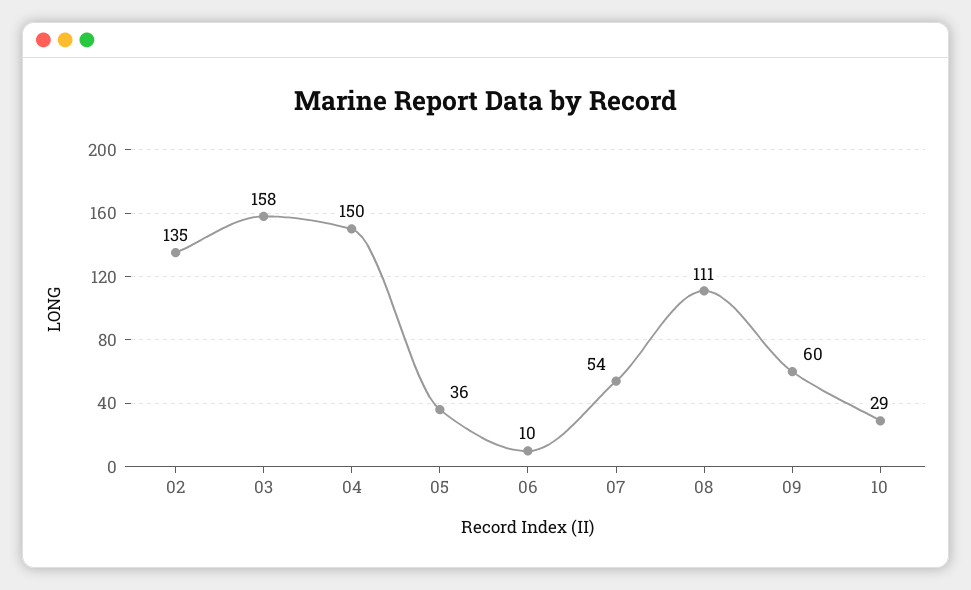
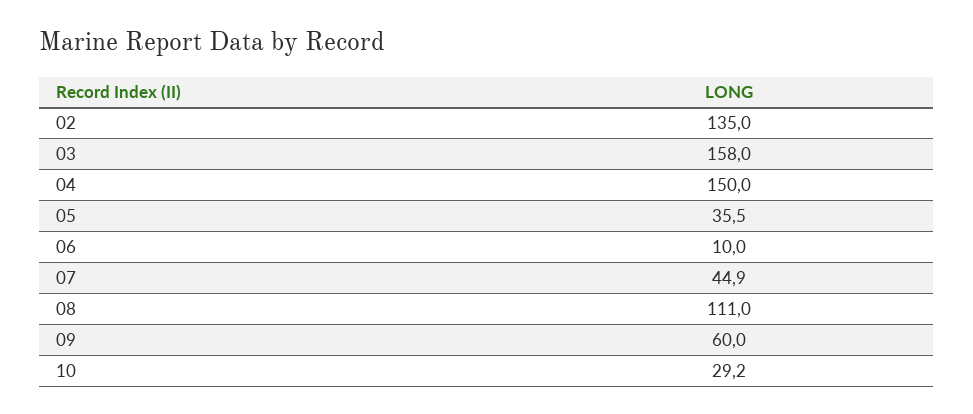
  {
    "02": 135,
    "03": 158,
    "04": 150,
    "05": 35.5,
    "06": 10,
-   "07": 54,
+   "07": 44.9,
    "08": 111,
    "09": 60,
    "10": 29.2
  }

